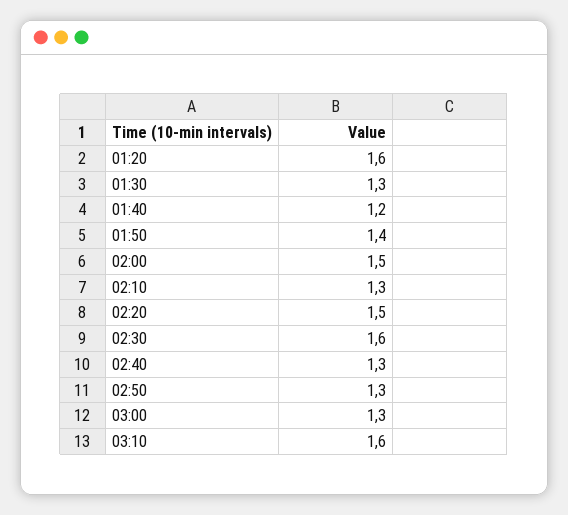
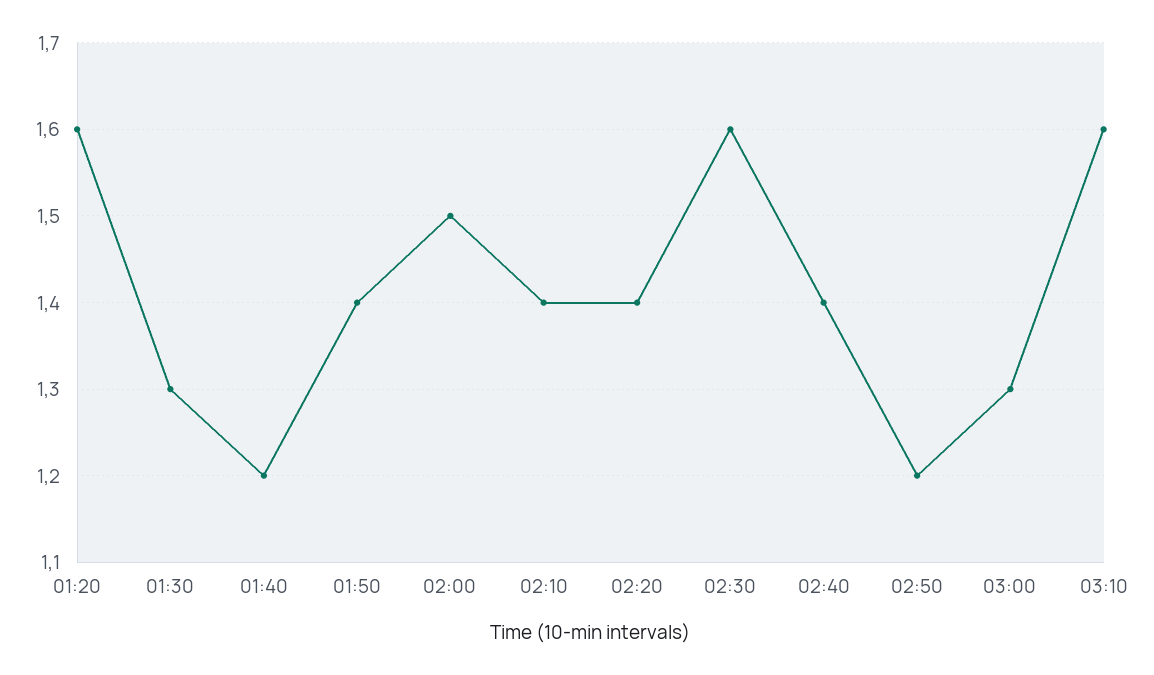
  {
    "01:20": 1.6,
    "01:30": 1.3,
    "01:40": 1.2,
    "01:50": 1.4,
    "02:00": 1.5,
-   "02:10": 1.3,
+   "02:10": 1.4,
-   "02:20": 1.5,
+   "02:20": 1.4,
    "02:30": 1.6,
-   "02:40": 1.3,
+   "02:40": 1.4,
-   "02:50": 1.3,
+   "02:50": 1.2,
    "03:00": 1.3,
    "03:10": 1.6
  }

